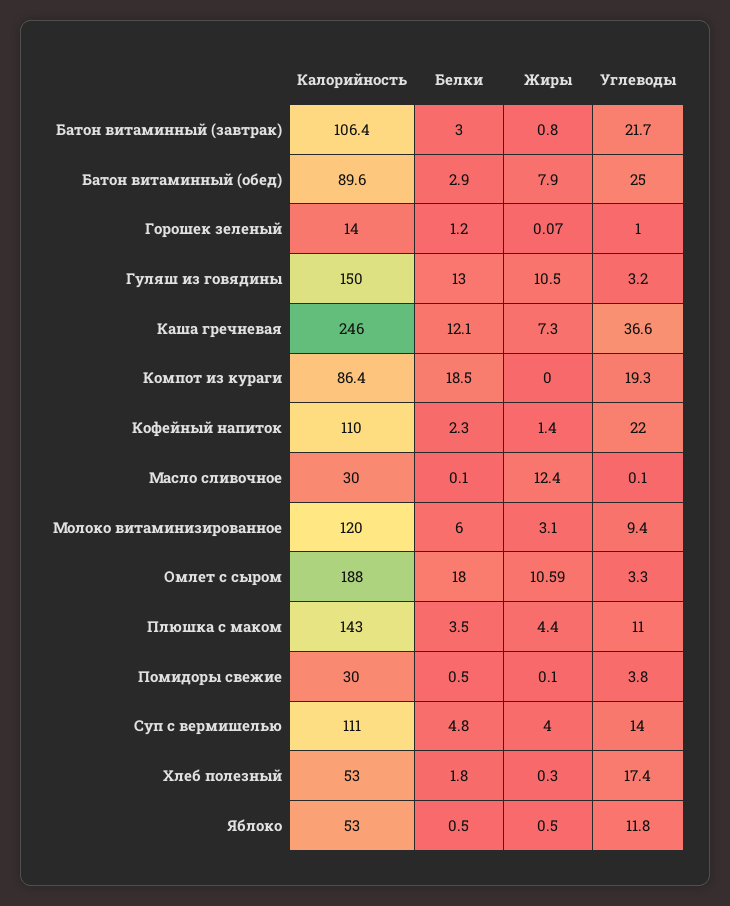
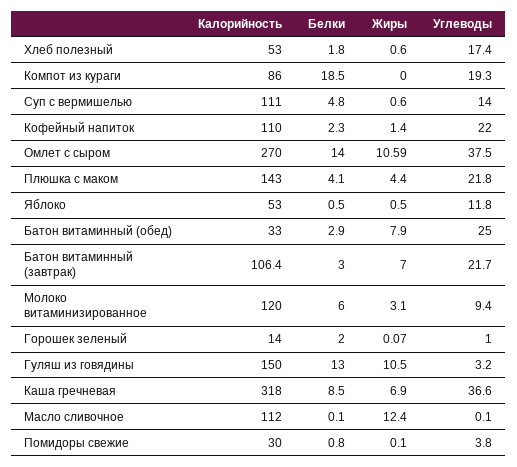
  {
    "Калорийность": {
      "Батон витаминный (завтрак)": 106.4,
-     "Батон витаминный (обед)": 89.6,
+     "Батон витаминный (обед)": 33,
      "Горошек зеленый": 14,
      "Гуляш из говядины": 150,
-     "Каша гречневая": 246,
+     "Каша гречневая": 318,
-     "Компот из кураги": 86.4,
+     "Компот из кураги": 86,
      "Кофейный напиток": 110,
-     "Масло сливочное": 30,
+     "Масло сливочное": 112,
      "Молоко витаминизированное": 120,
-     "Омлет с сыром": 188,
+     "Омлет с сыром": 270,
      "Плюшка с маком": 143,
      "Помидоры свежие": 30,
      "Суп с вермишелью": 111,
      "Хлеб полезный": 53,
      "Яблоко": 53
    },
    "Белки": {
      "Батон витаминный (завтрак)": 3,
      "Батон витаминный (обед)": 2.9,
-     "Горошек зеленый": 1.2,
+     "Горошек зеленый": 2,
      "Гуляш из говядины": 13,
-     "Каша гречневая": 12.1,
+     "Каша гречневая": 8.5,
      "Компот из кураги": 18.5,
      "Кофейный напиток": 2.3,
      "Масло сливочное": 0.1,
      "Молоко витаминизированное": 6,
-     "Омлет с сыром": 18,
+     "Омлет с сыром": 14,
-     "Плюшка с маком": 3.5,
+     "Плюшка с маком": 4.1,
-     "Помидоры свежие": 0.5,
+     "Помидоры свежие": 0.8,
      "Суп с вермишелью": 4.8,
      "Хлеб полезный": 1.8,
      "Яблоко": 0.5
    },
    "Жиры": {
-     "Батон витаминный (завтрак)": 0.8,
+     "Батон витаминный (завтрак)": 7,
      "Батон витаминный (обед)": 7.9,
      "Горошек зеленый": 0.07,
      "Гуляш из говядины": 10.5,
-     "Каша гречневая": 7.3,
+     "Каша гречневая": 6.9,
      "Компот из кураги": 0,
      "Кофейный напиток": 1.4,
      "Масло сливочное": 12.4,
      "Молоко витаминизированное": 3.1,
      "Омлет с сыром": 10.59,
      "Плюшка с маком": 4.4,
      "Помидоры свежие": 0.1,
-     "Суп с вермишелью": 4,
+     "Суп с вермишелью": 0.6,
-     "Хлеб полезный": 0.3,
+     "Хлеб полезный": 0.6,
      "Яблоко": 0.5
    },
    "Углеводы": {
      "Батон витаминный (завтрак)": 21.7,
      "Батон витаминный (обед)": 25,
      "Горошек зеленый": 1,
      "Гуляш из говядины": 3.2,
      "Каша гречневая": 36.6,
      "Компот из кураги": 19.3,
      "Кофейный напиток": 22,
      "Масло сливочное": 0.1,
      "Молоко витаминизированное": 9.4,
-     "Омлет с сыром": 3.3,
+     "Омлет с сыром": 37.5,
-     "Плюшка с маком": 11,
+     "Плюшка с маком": 21.8,
      "Помидоры свежие": 3.8,
      "Суп с вермишелью": 14,
      "Хлеб полезный": 17.4,
      "Яблоко": 11.8
    }
  }

